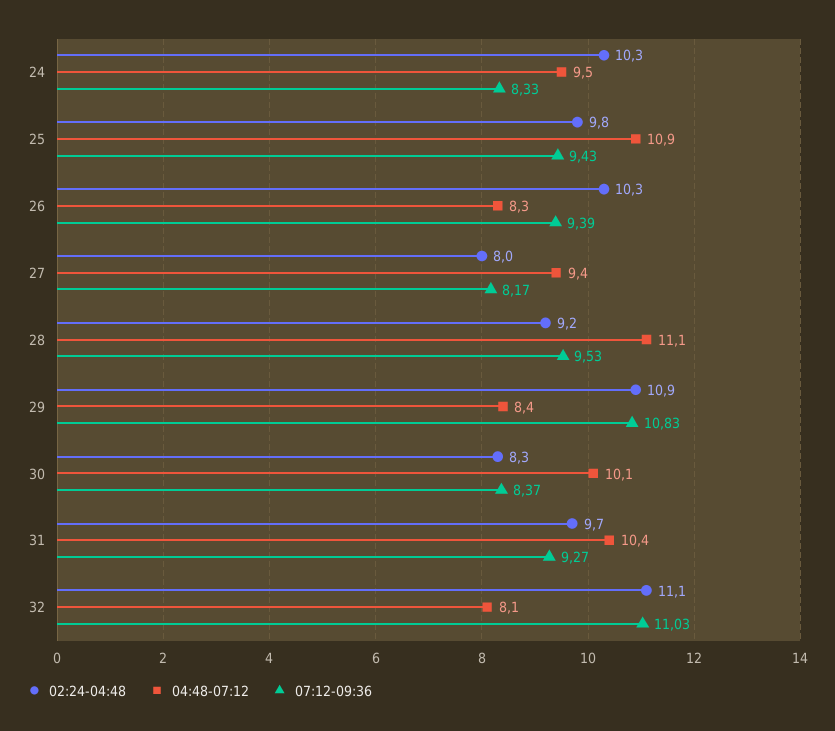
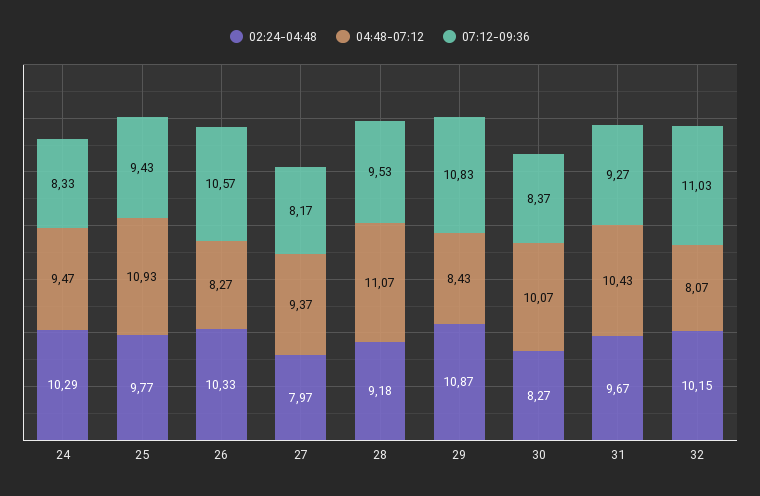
  {
    "02:24-04:48": {
      "24": 10.29,
      "25": 9.77,
      "26": 10.33,
      "27": 7.97,
      "28": 9.18,
      "29": 10.87,
      "30": 8.27,
      "31": 9.67,
-     "32": 11.1
+     "32": 10.15
    },
    "04:48-07:12": {
      "24": 9.47,
      "25": 10.93,
      "26": 8.27,
      "27": 9.37,
      "28": 11.07,
      "29": 8.43,
      "30": 10.07,
      "31": 10.43,
      "32": 8.07
    },
    "07:12-09:36": {
      "24": 8.33,
      "25": 9.43,
-     "26": 9.39,
+     "26": 10.57,
      "27": 8.17,
      "28": 9.53,
      "29": 10.83,
      "30": 8.37,
      "31": 9.27,
      "32": 11.03
    }
  }

